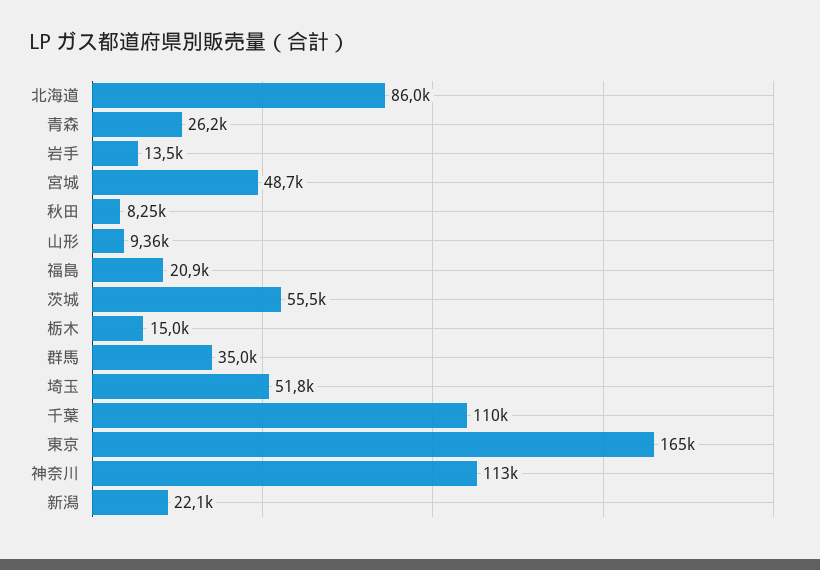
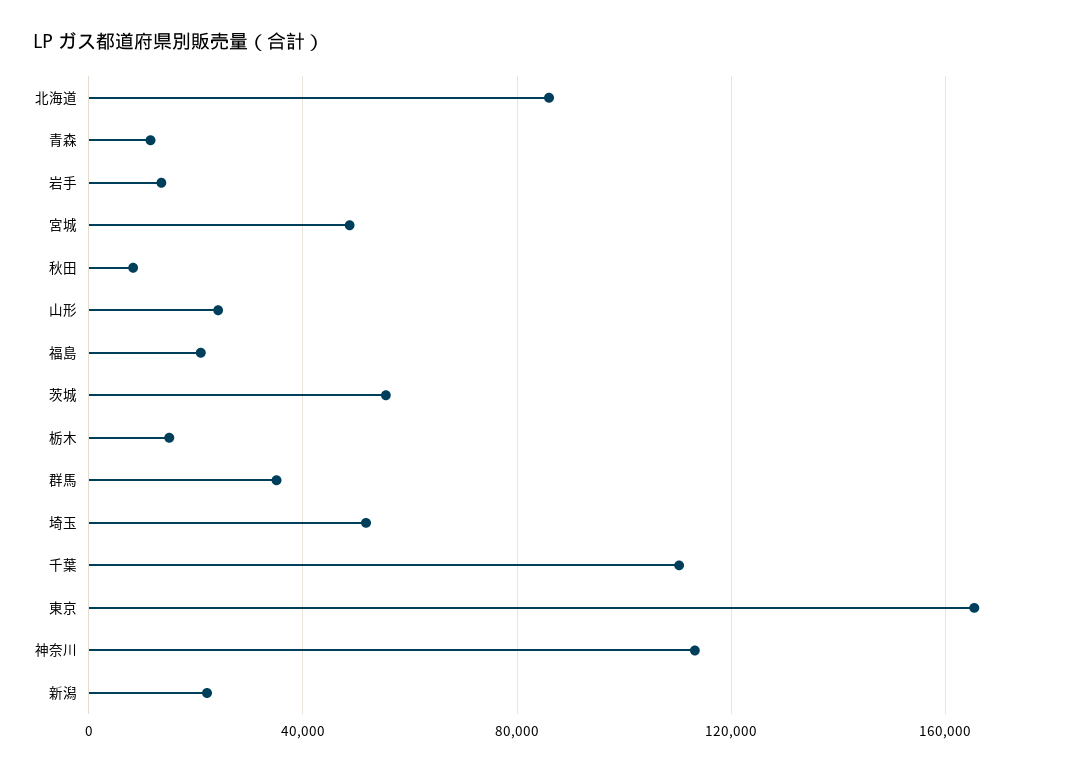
  {
    "北海道": 86000,
-   "青森": 26200,
+   "青森": 10000,
    "岩手": 13500,
    "宮城": 48700,
    "秋田": 8250,
-   "山形": 9360,
+   "山形": 25000,
    "福島": 20900,
    "茨城": 55500,
    "栃木": 15000,
    "群馬": 35000,
    "埼玉": 51800,
    "千葉": 110000,
    "東京": 165000,
    "神奈川": 113000,
    "新潟": 22100
  }

